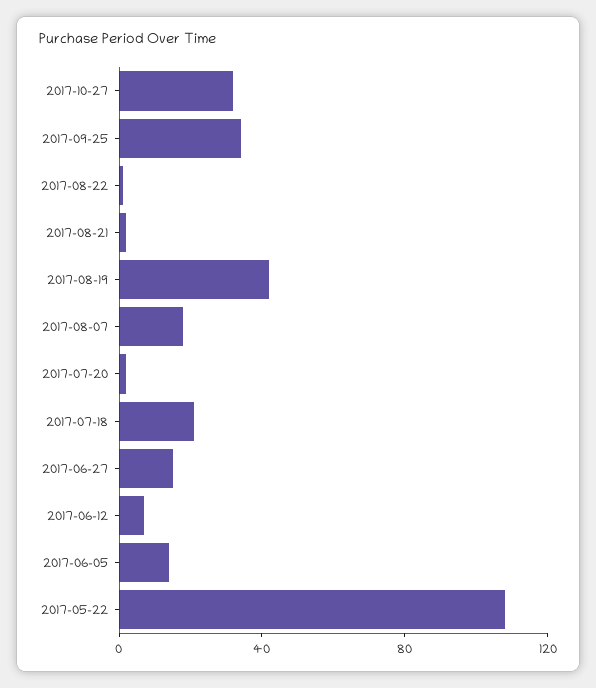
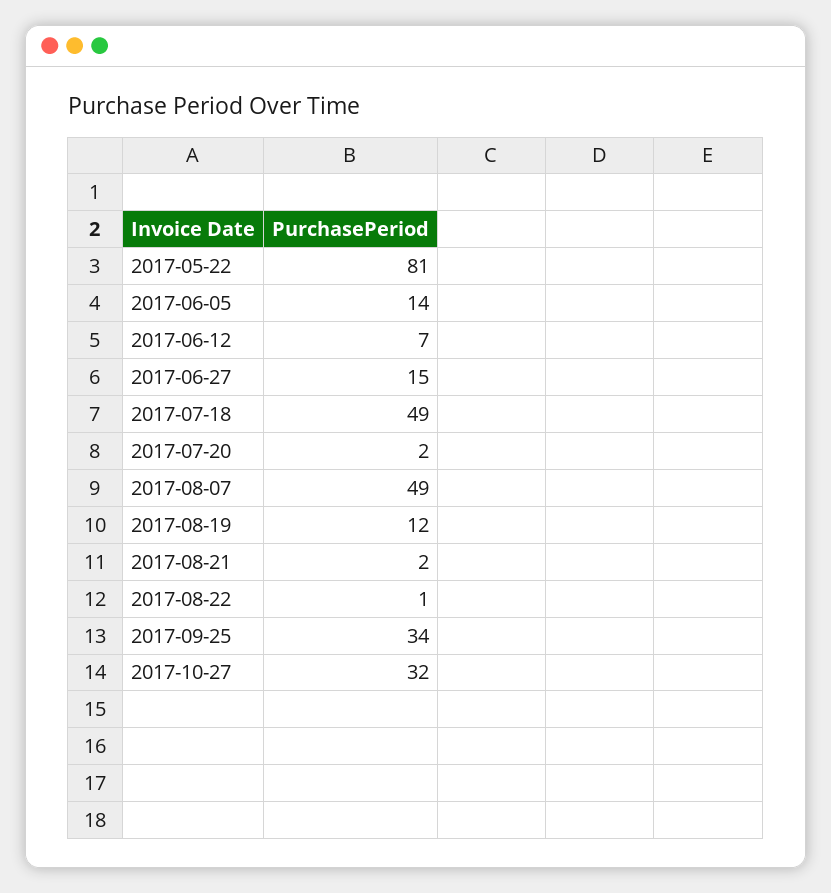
  {
    "2017-10-27": 32,
    "2017-09-25": 34,
    "2017-08-22": 1,
    "2017-08-21": 2,
-   "2017-08-19": 40,
+   "2017-08-19": 12,
-   "2017-08-07": 20,
+   "2017-08-07": 49,
    "2017-07-20": 2,
-   "2017-07-18": 20,
+   "2017-07-18": 49,
    "2017-06-27": 15,
    "2017-06-12": 7,
    "2017-06-05": 14,
-   "2017-05-22": 110
+   "2017-05-22": 81
  }

